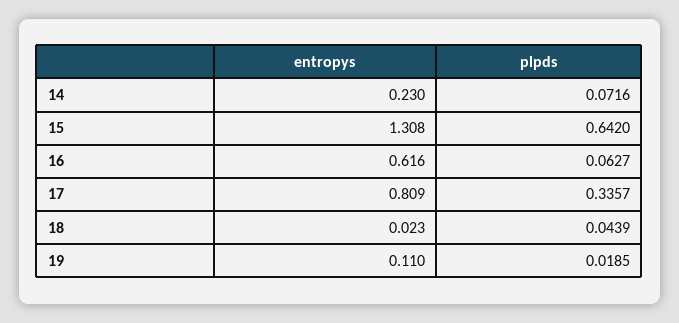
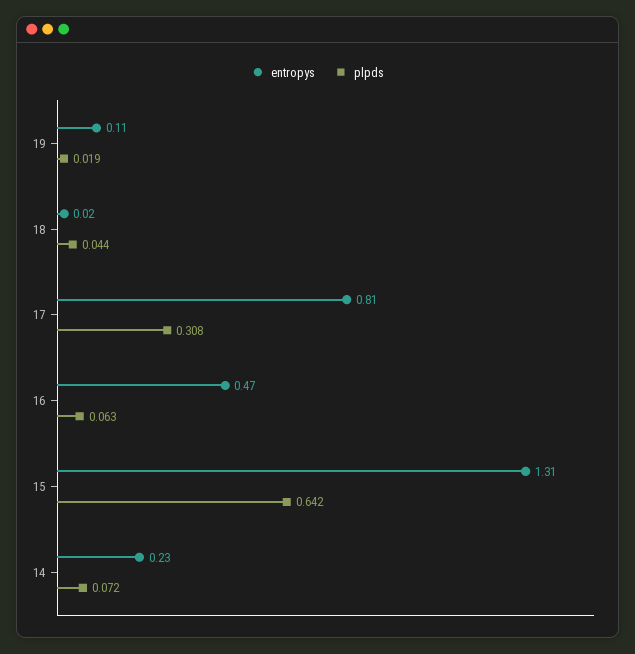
  {
    "entropys": {
      "14": 0.23,
      "15": 1.308,
-     "16": 0.616,
+     "16": 0.47,
      "17": 0.809,
      "18": 0.023,
      "19": 0.11
    },
    "plpds": {
      "14": 0.0716,
      "15": 0.642,
      "16": 0.0627,
-     "17": 0.3357,
+     "17": 0.308,
      "18": 0.0439,
      "19": 0.0185
    }
  }

